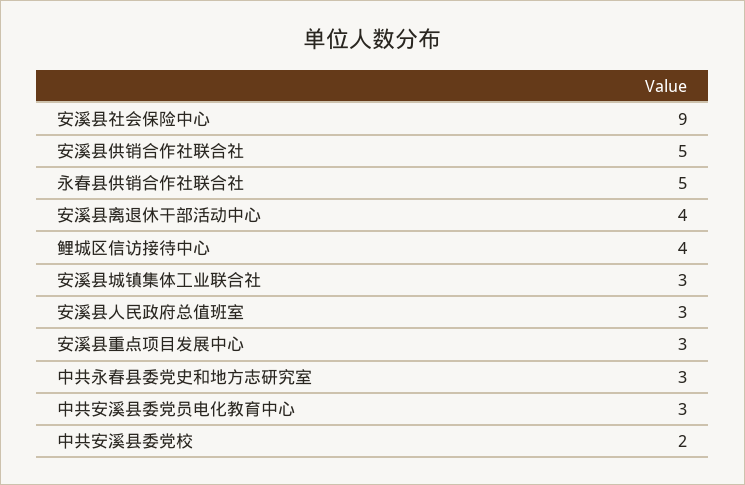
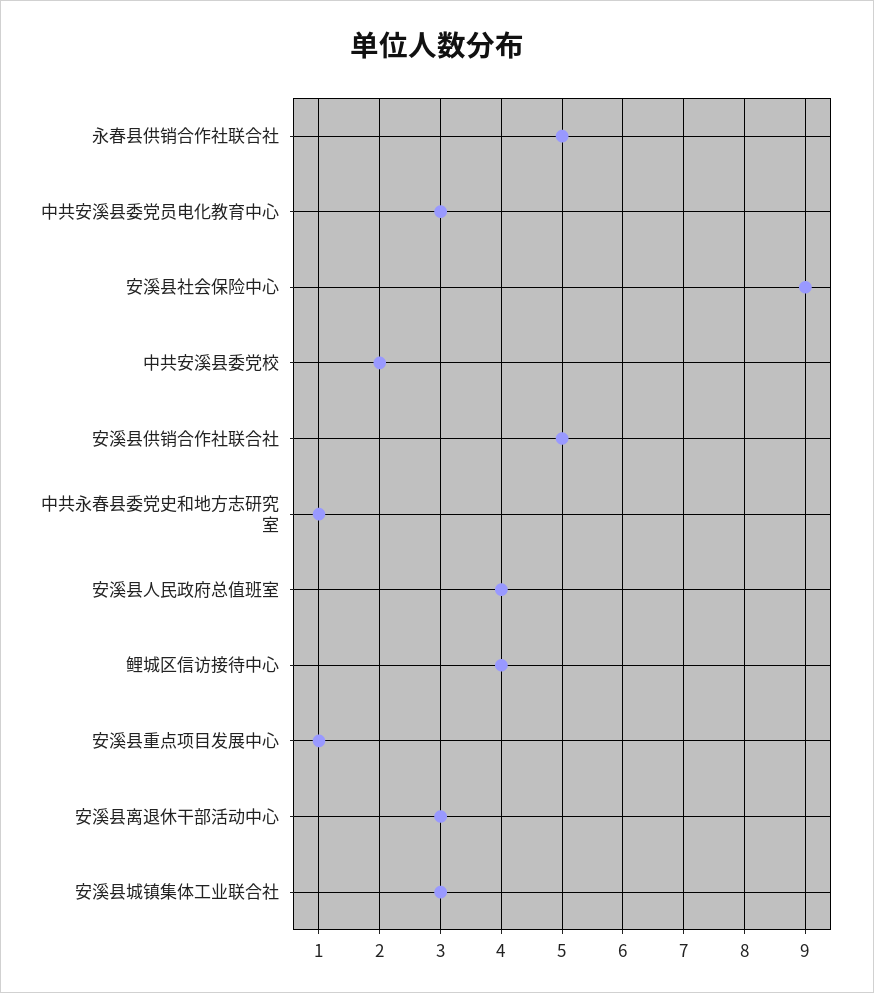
  {
    "安溪县社会保险中心": 9,
    "安溪县供销合作社联合社": 5,
    "永春县供销合作社联合社": 5,
-   "安溪县离退休干部活动中心": 4,
+   "安溪县离退休干部活动中心": 3,
    "鲤城区信访接待中心": 4,
    "安溪县城镇集体工业联合社": 3,
-   "安溪县人民政府总值班室": 3,
+   "安溪县人民政府总值班室": 4,
-   "安溪县重点项目发展中心": 3,
+   "安溪县重点项目发展中心": 1,
-   "中共永春县委党史和地方志研究室": 3,
+   "中共永春县委党史和地方志研究室": 1,
    "中共安溪县委党员电化教育中心": 3,
    "中共安溪县委党校": 2
  }

